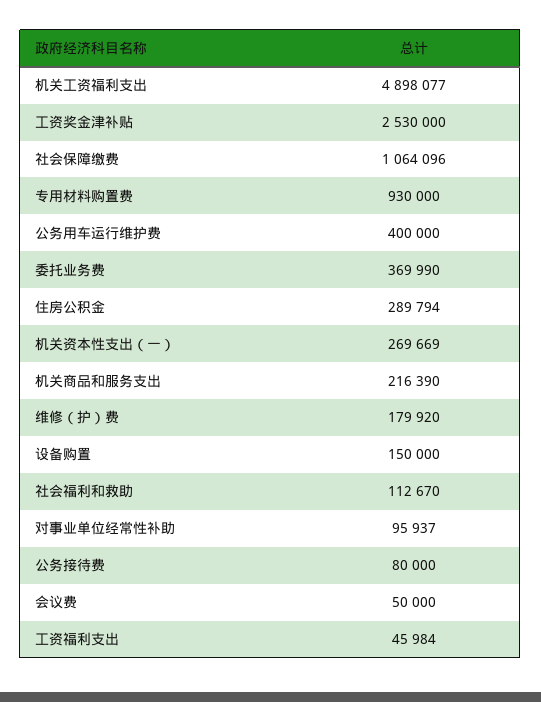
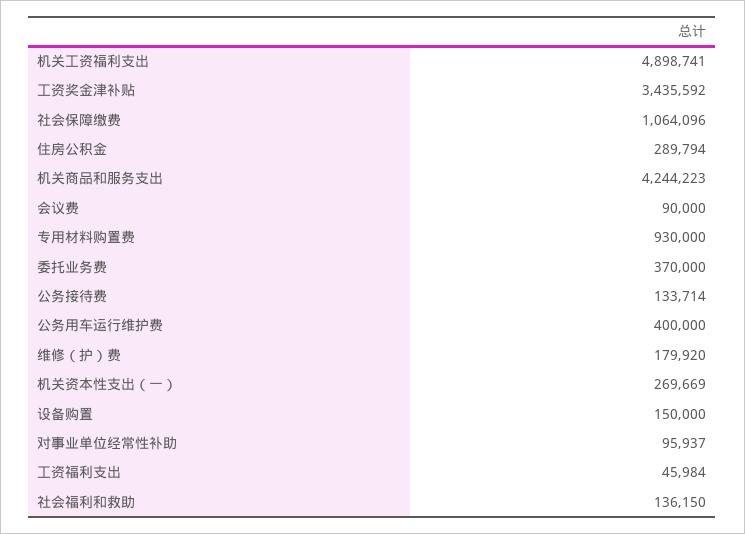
  {
-   "机关工资福利支出": 4898077,
+   "机关工资福利支出": 4898741,
-   "工资奖金津补贴": 2530000,
+   "工资奖金津补贴": 3435592,
    "社会保障缴费": 1064096,
    "专用材料购置费": 930000,
    "公务用车运行维护费": 400000,
-   "委托业务费": 369990,
+   "委托业务费": 370000,
    "住房公积金": 289794,
    "机关资本性支出（一）": 269669,
-   "机关商品和服务支出": 216390,
+   "机关商品和服务支出": 4244223,
    "维修（护）费": 179920,
    "设备购置": 150000,
-   "社会福利和救助": 112670,
+   "社会福利和救助": 136150,
    "对事业单位经常性补助": 95937,
-   "公务接待费": 80000,
+   "公务接待费": 133714,
-   "会议费": 50000,
+   "会议费": 90000,
    "工资福利支出": 45984
  }

